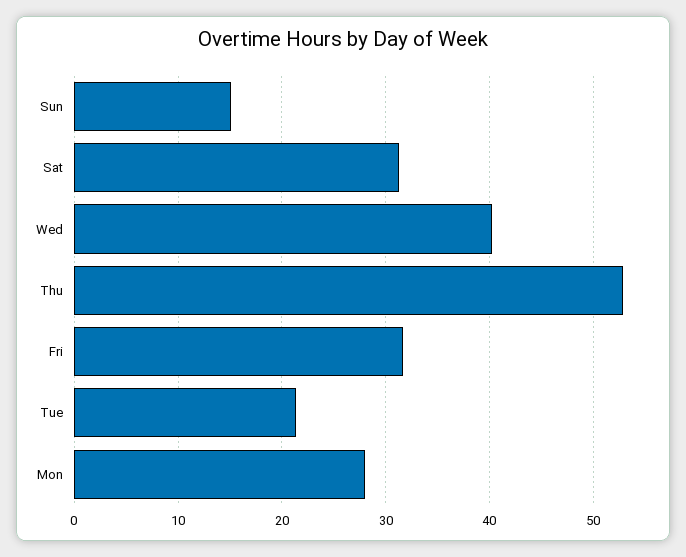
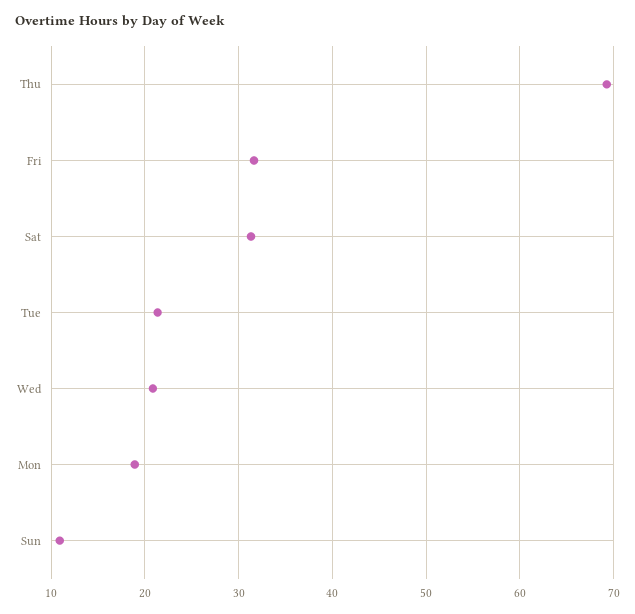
  {
-   "Sun": 15,
+   "Sun": 11,
    "Sat": 31,
-   "Wed": 40,
+   "Wed": 21,
-   "Thu": 53,
+   "Thu": 69,
    "Fri": 32,
    "Tue": 21,
-   "Mon": 28
+   "Mon": 19
  }

